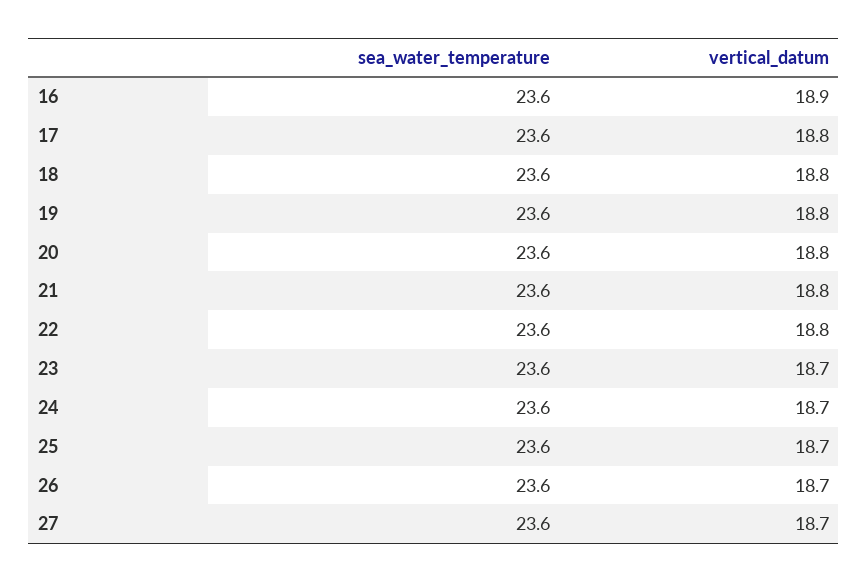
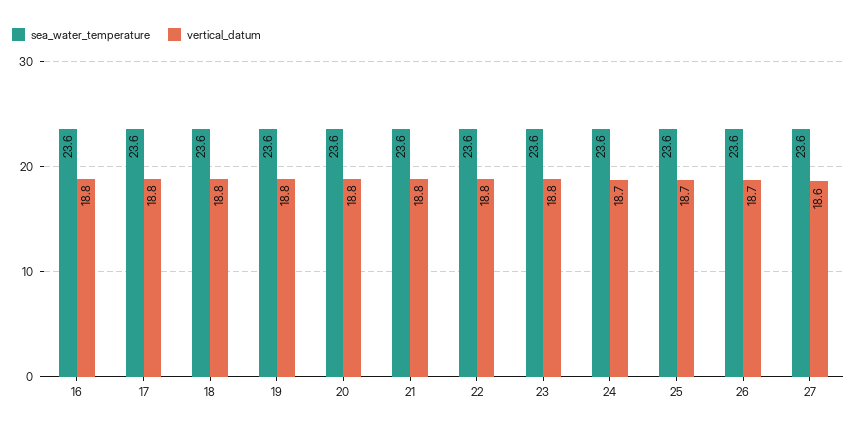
  {
    "sea_water_temperature": {
      "16": 23.6,
      "17": 23.6,
      "18": 23.6,
      "19": 23.6,
      "20": 23.6,
      "21": 23.6,
      "22": 23.6,
      "23": 23.6,
      "24": 23.6,
      "25": 23.6,
      "26": 23.6,
      "27": 23.6
    },
    "vertical_datum": {
-     "16": 18.9,
+     "16": 18.8,
      "17": 18.8,
      "18": 18.8,
      "19": 18.8,
      "20": 18.8,
      "21": 18.8,
      "22": 18.8,
-     "23": 18.7,
+     "23": 18.8,
      "24": 18.7,
      "25": 18.7,
      "26": 18.7,
-     "27": 18.7
+     "27": 18.6
    }
  }

